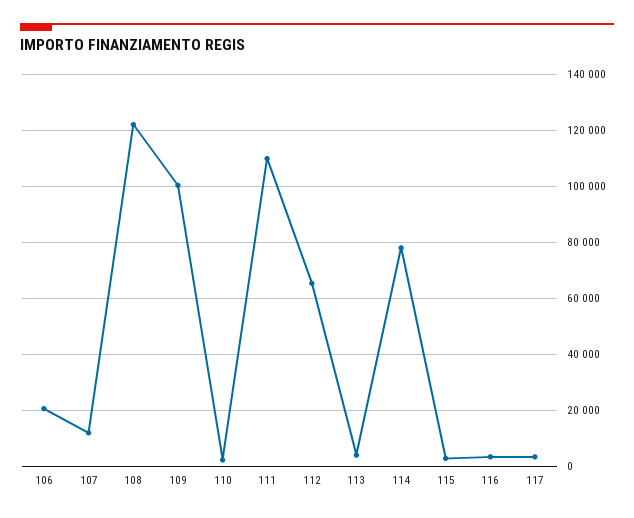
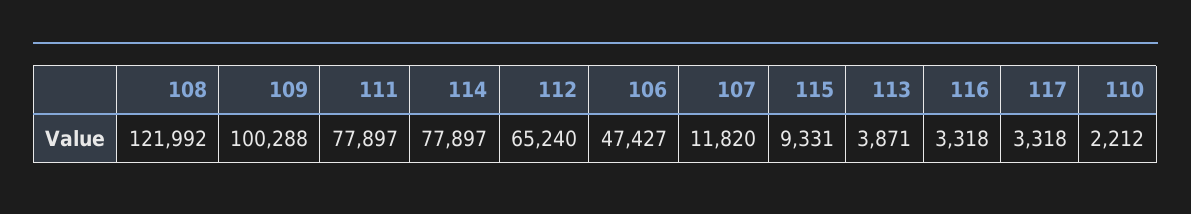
  {
-   "106": 20000,
+   "106": 47427,
    "107": 11820,
    "108": 121992,
    "109": 100288,
    "110": 2212,
-   "111": 110000,
+   "111": 77897,
    "112": 65240,
    "113": 3871,
    "114": 77897,
-   "115": 2500,
+   "115": 9331,
    "116": 3318,
    "117": 3318
  }

